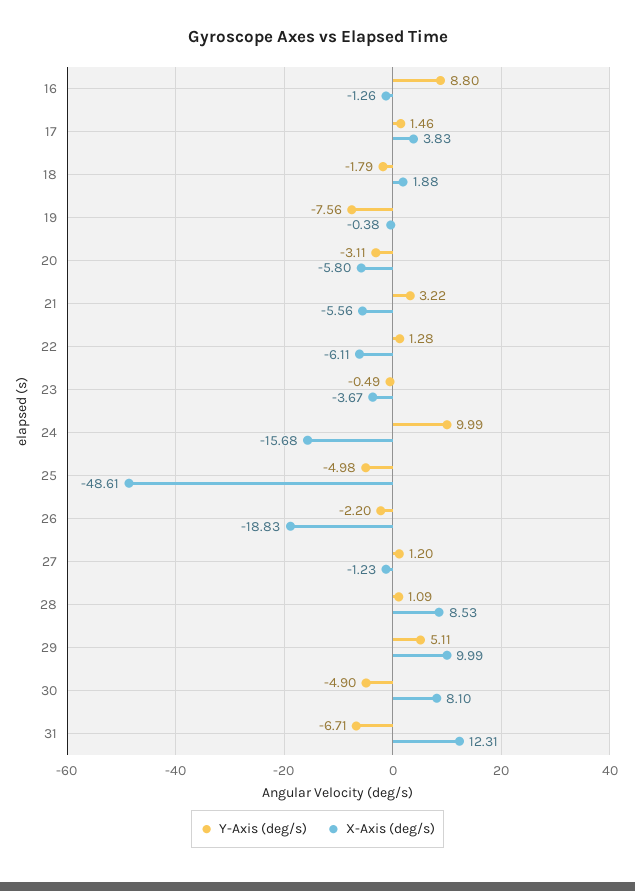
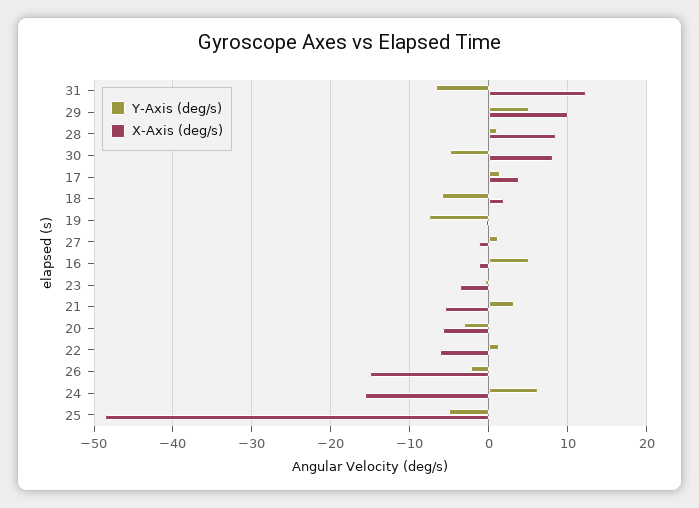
  {
    "Y-Axis (deg/s)": {
-     "16": 8.8,
+     "16": 5,
      "17": 1.46,
-     "18": -1.79,
+     "18": -6,
      "19": -7.56,
      "20": -3.11,
      "21": 3.22,
      "22": 1.28,
      "23": -0.49,
-     "24": 9.99,
+     "24": 6,
      "25": -4.98,
      "26": -2.2,
      "27": 1.2,
      "28": 1.09,
      "29": 5.11,
      "30": -4.9,
      "31": -6.71
    },
    "X-Axis (deg/s)": {
      "16": -1.26,
      "17": 3.83,
      "18": 1.88,
      "19": -0.38,
      "20": -5.8,
      "21": -5.56,
      "22": -6.11,
      "23": -3.67,
      "24": -15.68,
      "25": -48.61,
-     "26": -18.83,
+     "26": -15,
      "27": -1.23,
      "28": 8.53,
      "29": 9.99,
      "30": 8.1,
      "31": 12.31
    }
  }

